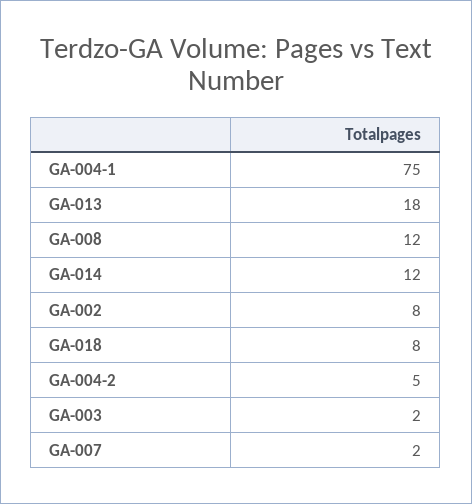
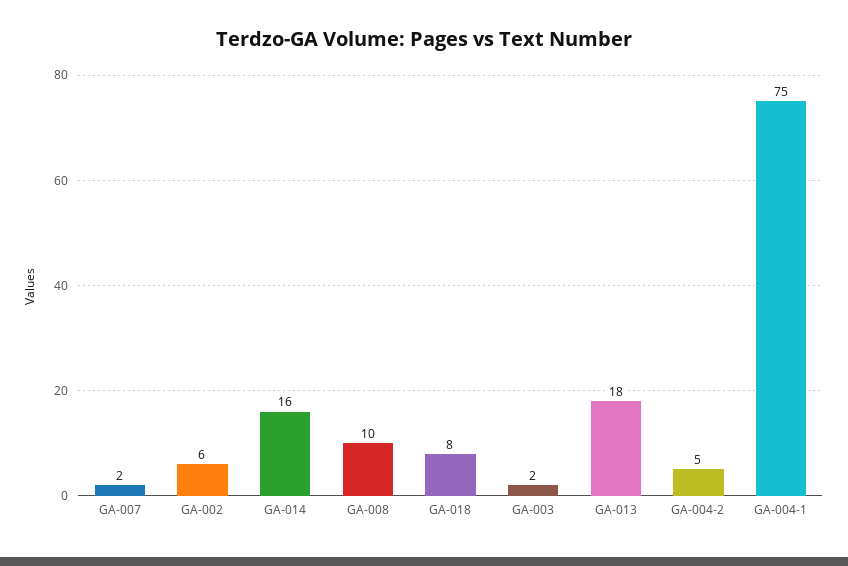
  {
    "GA-004-1": 75,
    "GA-013": 18,
-   "GA-008": 12,
+   "GA-008": 10,
-   "GA-014": 12,
+   "GA-014": 16,
-   "GA-002": 8,
+   "GA-002": 6,
    "GA-018": 8,
    "GA-004-2": 5,
    "GA-003": 2,
    "GA-007": 2
  }

